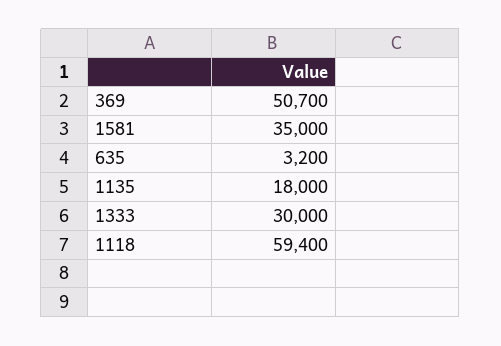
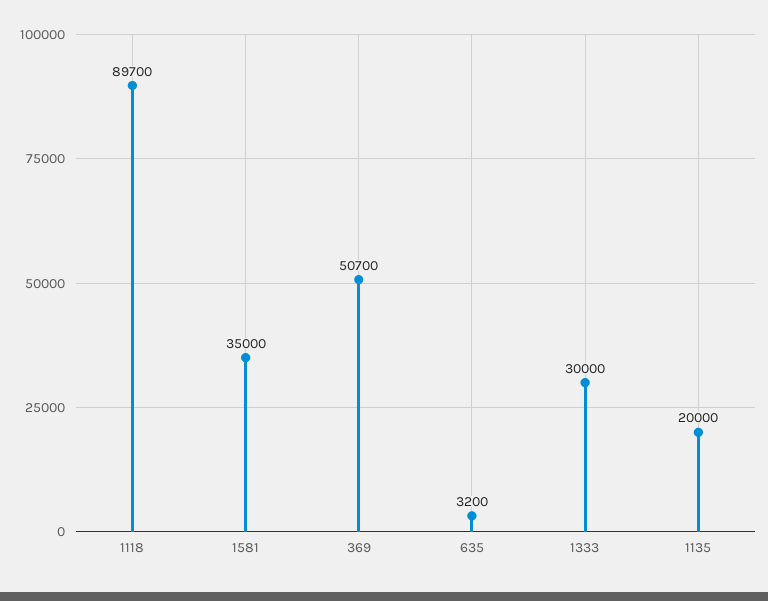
  {
    "369": 50700,
    "1581": 35000,
    "635": 3200,
-   "1135": 18000,
+   "1135": 20000,
    "1333": 30000,
-   "1118": 59400
+   "1118": 89700
  }

